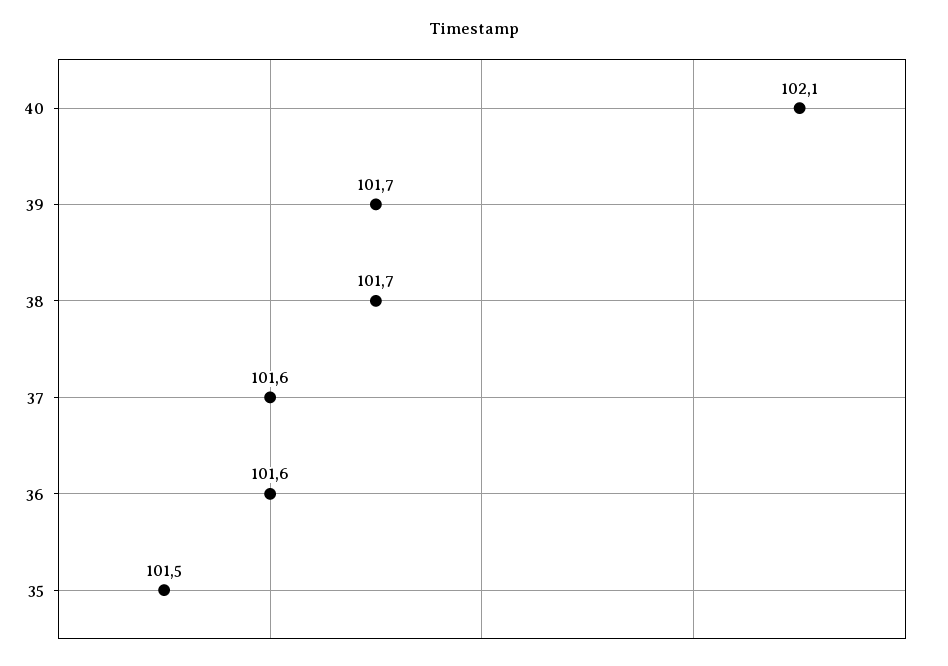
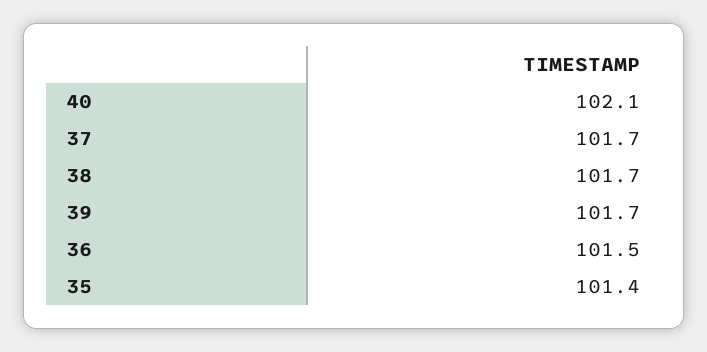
  {
    "40": 102.1,
    "39": 101.7,
    "38": 101.7,
-   "37": 101.6,
+   "37": 101.7,
-   "36": 101.6,
+   "36": 101.5,
-   "35": 101.5
+   "35": 101.4
  }

